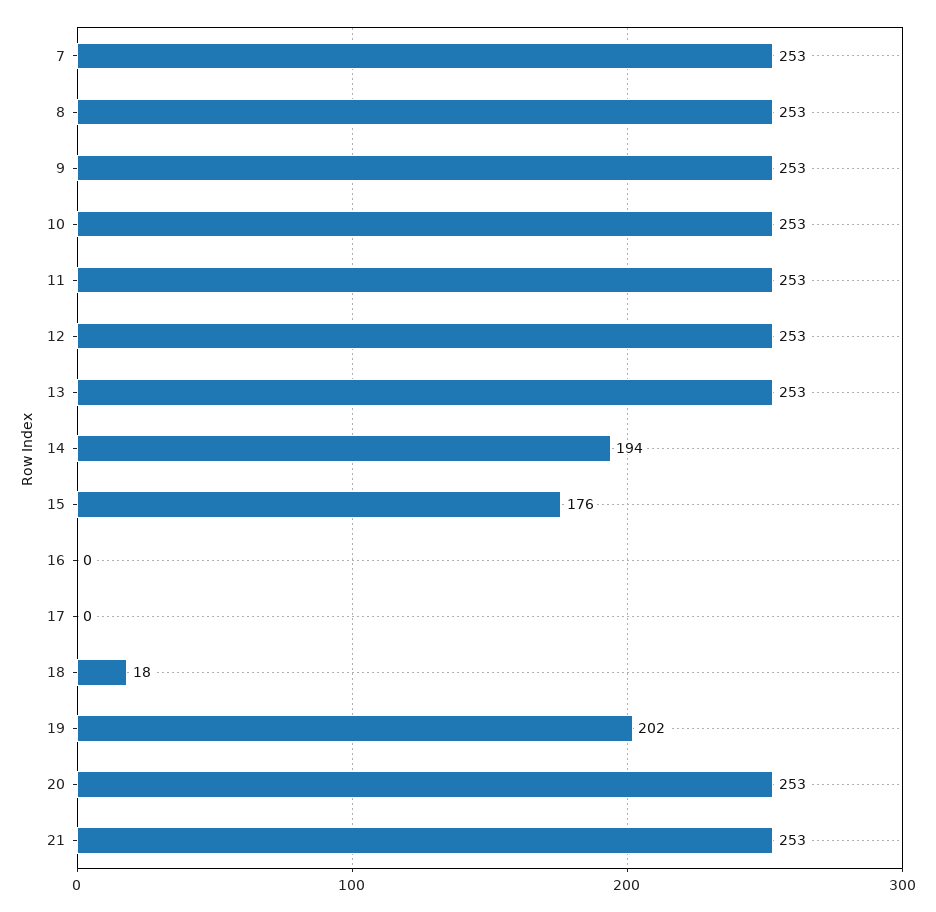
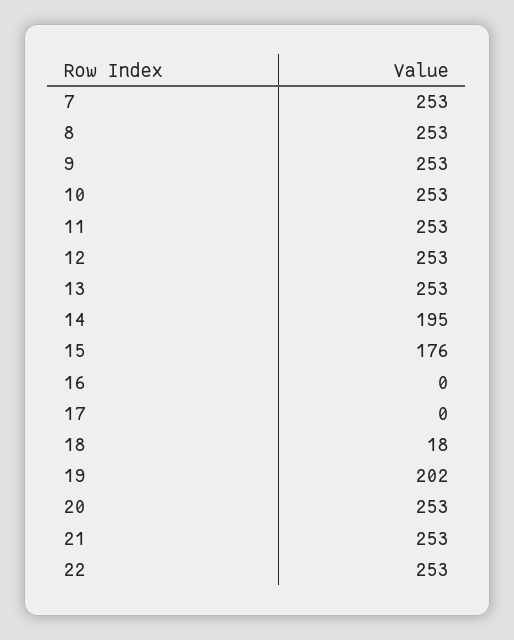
  {
    "7": 253,
    "8": 253,
    "9": 253,
    "10": 253,
    "11": 253,
    "12": 253,
    "13": 253,
-   "14": 194,
+   "14": 195,
    "15": 176,
    "16": 0,
    "17": 0,
    "18": 18,
    "19": 202,
    "20": 253,
-   "21": 253
+   "21": 253,
+   "22": 253
  }

